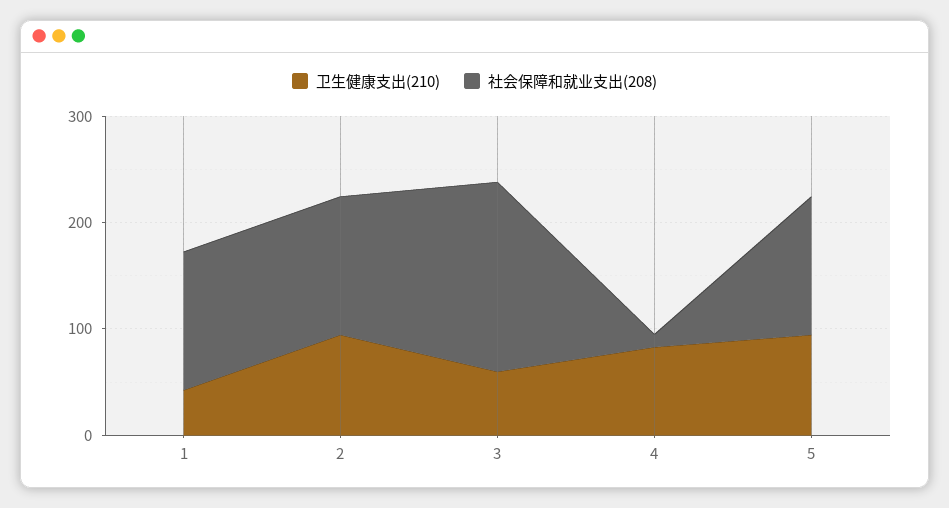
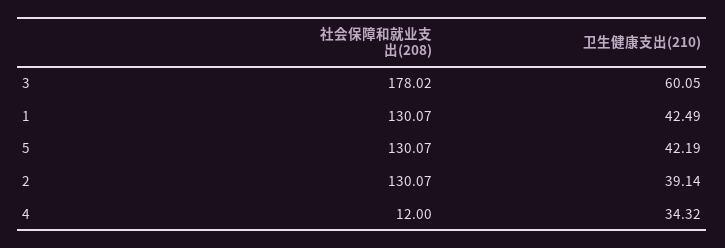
  {
    "卫生健康支出(210)": {
      "1": 42.49,
-     "2": 100,
+     "2": 39.14,
      "3": 60.05,
-     "4": 80,
+     "4": 34.32,
-     "5": 100
+     "5": 42.19
    },
    "社会保障和就业支出(208)": {
      "1": 130.07,
      "2": 130.07,
      "3": 178.02,
      "4": 12,
      "5": 130.07
    }
  }

